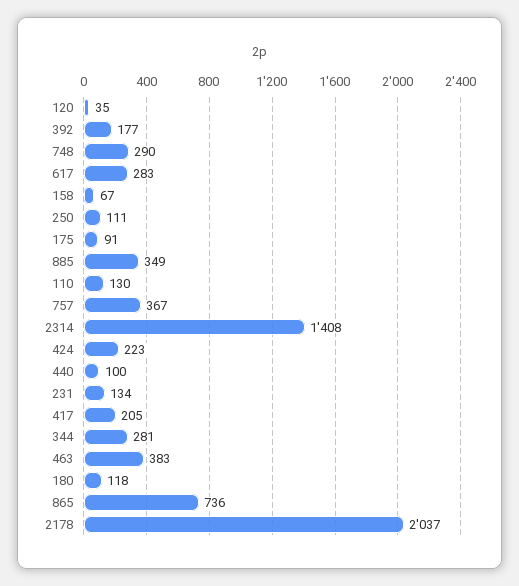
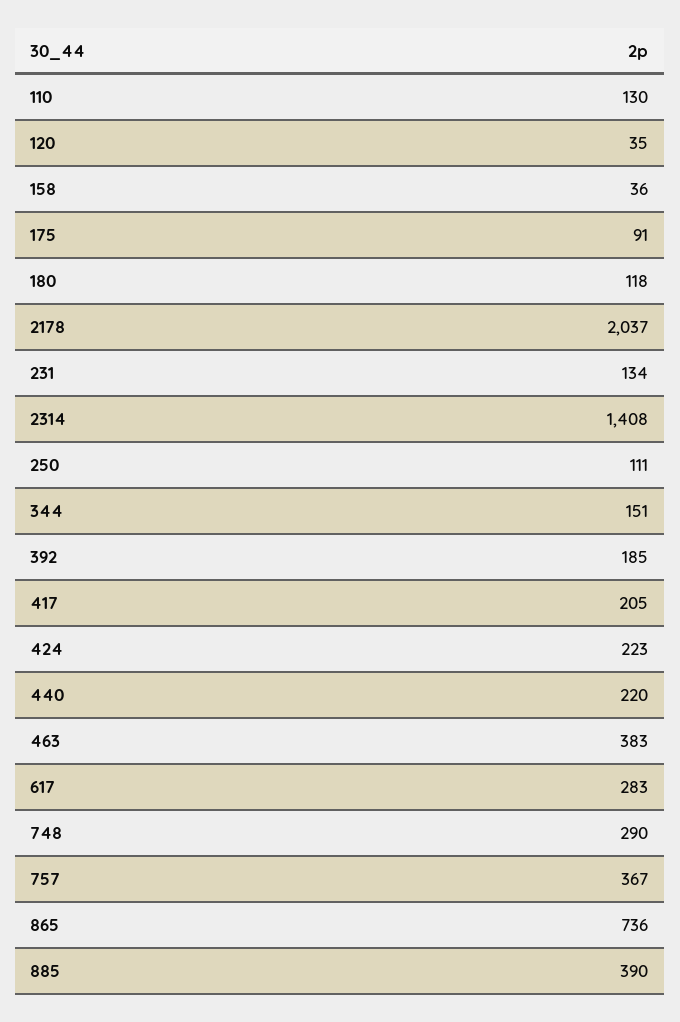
  {
    "120": 35,
-   "392": 177,
+   "392": 185,
    "748": 290,
    "617": 283,
-   "158": 67,
+   "158": 36,
    "250": 111,
    "175": 91,
-   "885": 349,
+   "885": 390,
    "110": 130,
    "757": 367,
    "2314": 1408,
    "424": 223,
-   "440": 100,
+   "440": 220,
    "231": 134,
    "417": 205,
-   "344": 281,
+   "344": 151,
    "463": 383,
    "180": 118,
    "865": 736,
    "2178": 2037
  }

